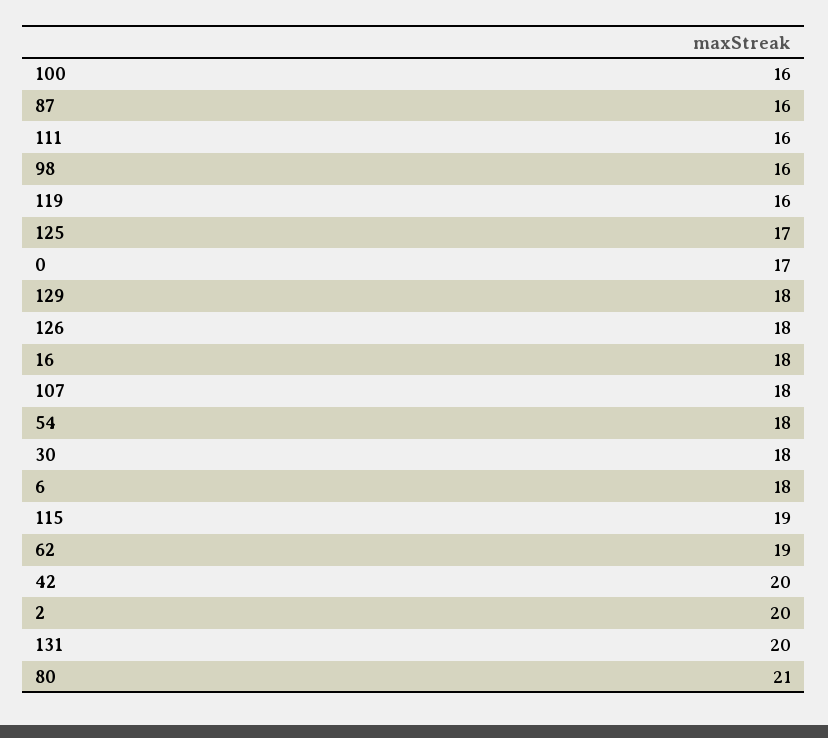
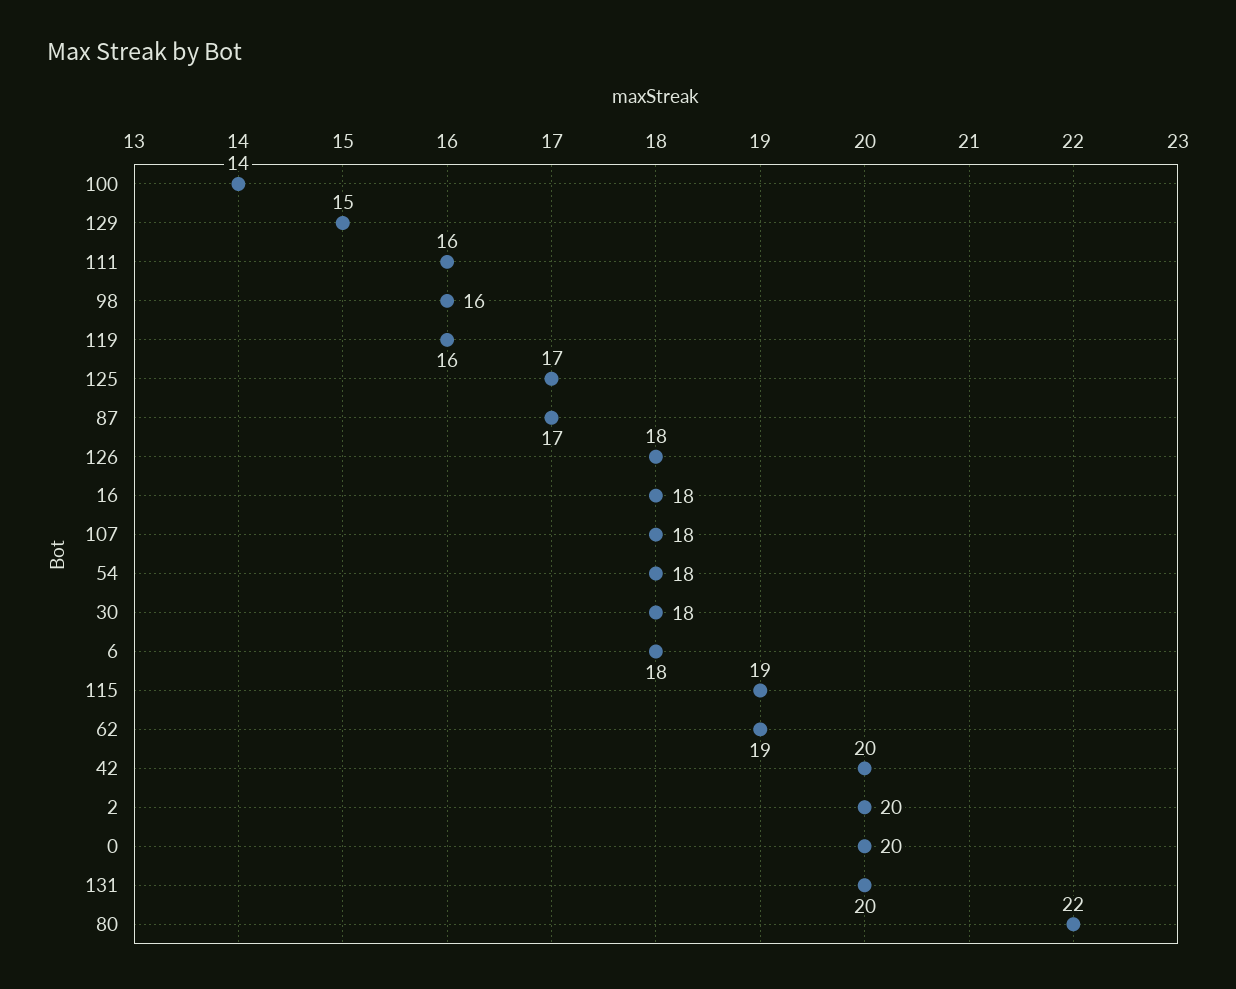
  {
-   "100": 16,
+   "100": 14,
-   "87": 16,
+   "87": 17,
    "111": 16,
    "98": 16,
    "119": 16,
    "125": 17,
-   "0": 17,
+   "0": 20,
-   "129": 18,
+   "129": 15,
    "126": 18,
    "16": 18,
    "107": 18,
    "54": 18,
    "30": 18,
    "6": 18,
    "115": 19,
    "62": 19,
    "42": 20,
    "2": 20,
    "131": 20,
-   "80": 21
+   "80": 22
  }

